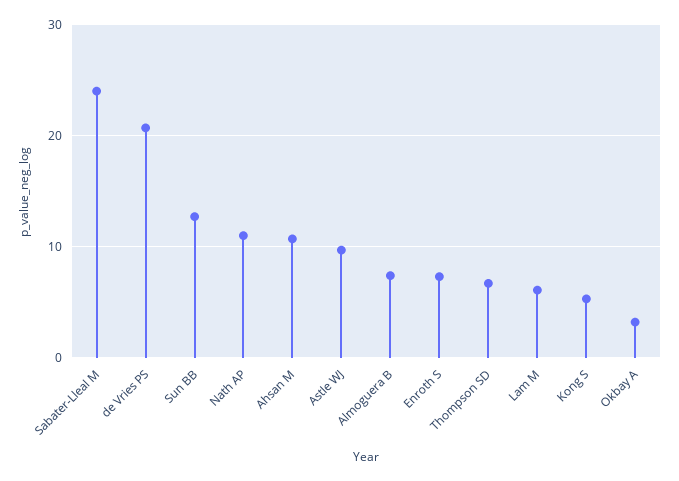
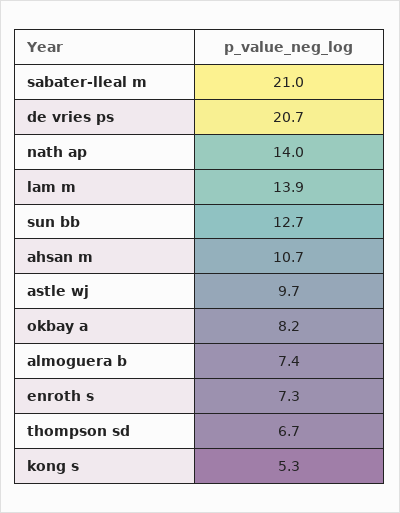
  {
-   "Sabater-Lleal M": 24,
+   "Sabater-Lleal M": 21,
    "de Vries PS": 20.7,
    "Sun BB": 12.7,
-   "Nath AP": 11,
+   "Nath AP": 14,
    "Ahsan M": 10.7,
    "Astle WJ": 9.7,
    "Almoguera B": 7.4,
    "Enroth S": 7.3,
    "Thompson SD": 6.7,
-   "Lam M": 6,
+   "Lam M": 13.9,
    "Kong S": 5.3,
-   "Okbay A": 3
+   "Okbay A": 8.2
  }

